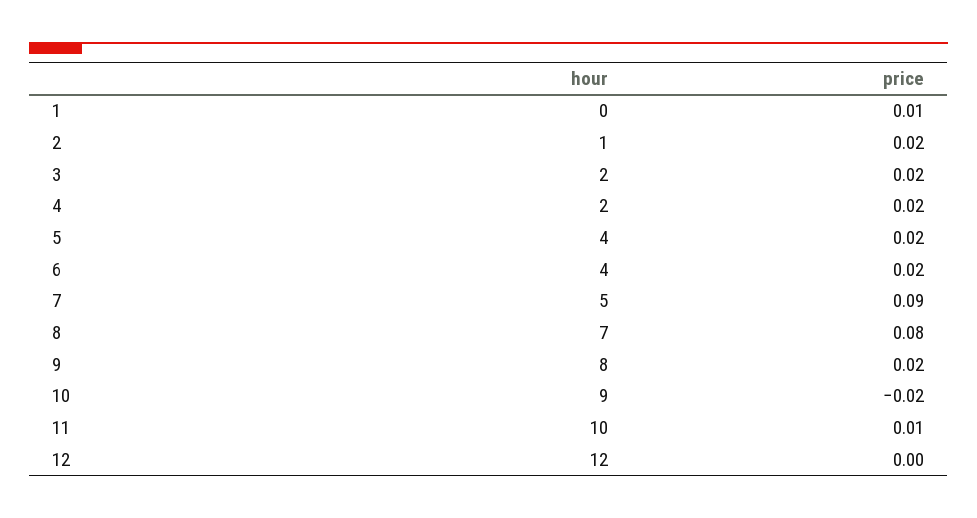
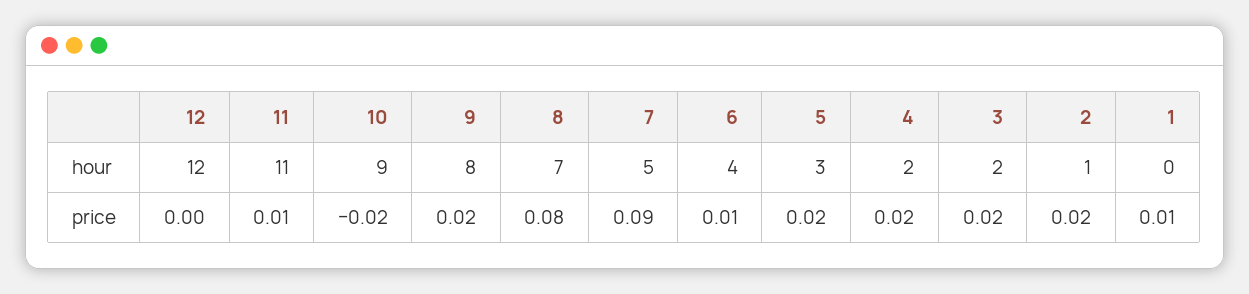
  {
    "hour": {
      "1": 0,
      "2": 1,
      "3": 2,
      "4": 2,
-     "5": 4,
+     "5": 3,
      "6": 4,
      "7": 5,
      "8": 7,
      "9": 8,
      "10": 9,
-     "11": 10,
+     "11": 11,
      "12": 12
    },
    "price": {
      "1": 0.01,
      "2": 0.02,
      "3": 0.02,
      "4": 0.02,
      "5": 0.02,
-     "6": 0.02,
+     "6": 0.01,
      "7": 0.09,
      "8": 0.08,
      "9": 0.02,
      "10": -0.02,
      "11": 0.01,
      "12": 0
    }
  }

